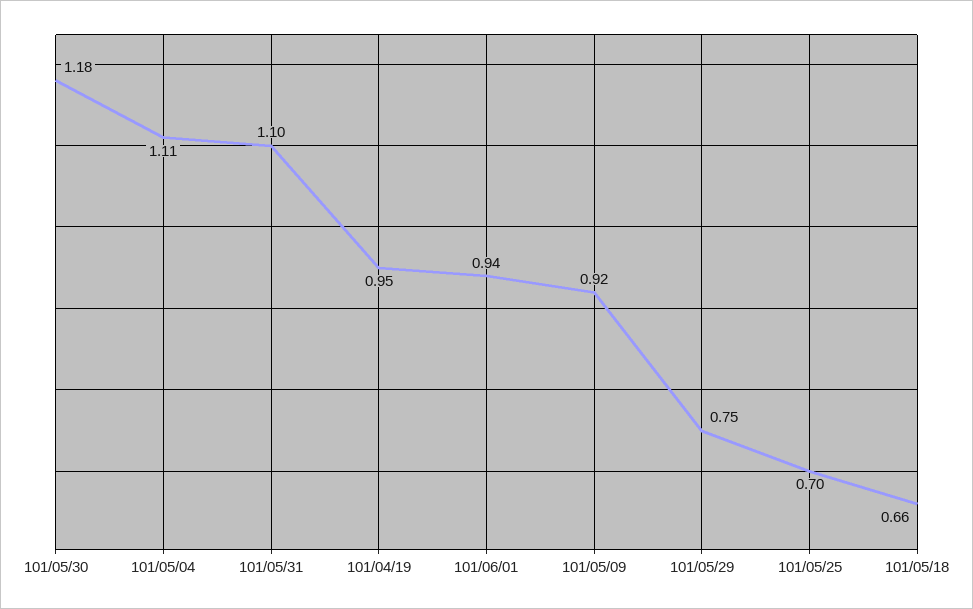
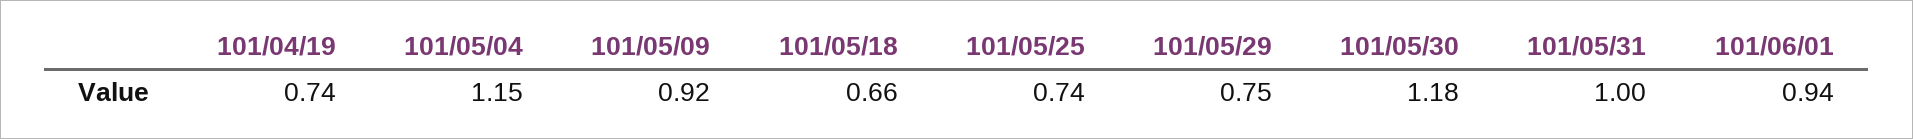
  {
    "101/05/30": 1.18,
-   "101/05/04": 1.11,
+   "101/05/04": 1.15,
-   "101/05/31": 1.1,
+   "101/05/31": 1,
-   "101/04/19": 0.95,
+   "101/04/19": 0.74,
    "101/06/01": 0.94,
    "101/05/09": 0.92,
    "101/05/29": 0.75,
-   "101/05/25": 0.7,
+   "101/05/25": 0.74,
    "101/05/18": 0.66
  }

